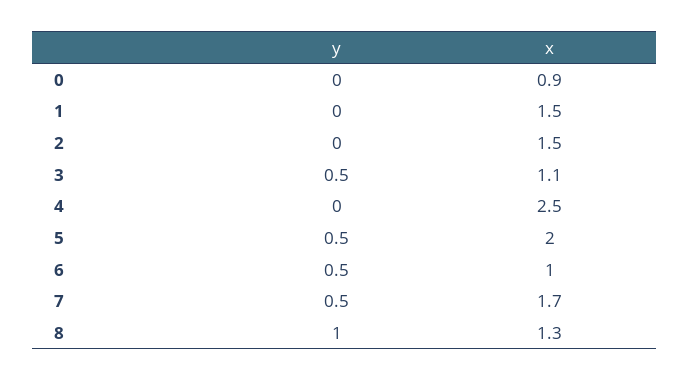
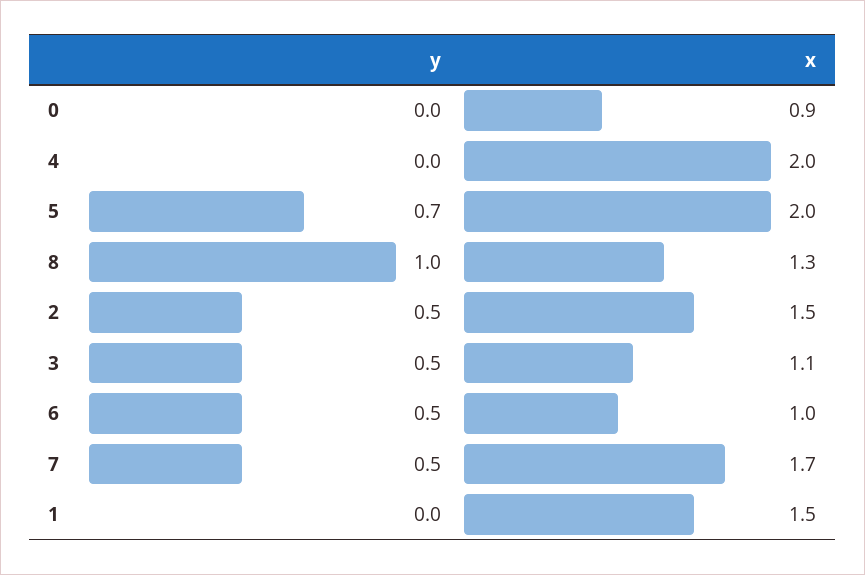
  {
    "y": {
      "0": 0,
      "1": 0,
-     "2": 0,
+     "2": 0.5,
      "3": 0.5,
      "4": 0,
-     "5": 0.5,
+     "5": 0.7,
      "6": 0.5,
      "7": 0.5,
      "8": 1
    },
    "x": {
      "0": 0.9,
      "1": 1.5,
      "2": 1.5,
      "3": 1.1,
-     "4": 2.5,
+     "4": 2,
      "5": 2,
      "6": 1,
      "7": 1.7,
      "8": 1.3
    }
  }

